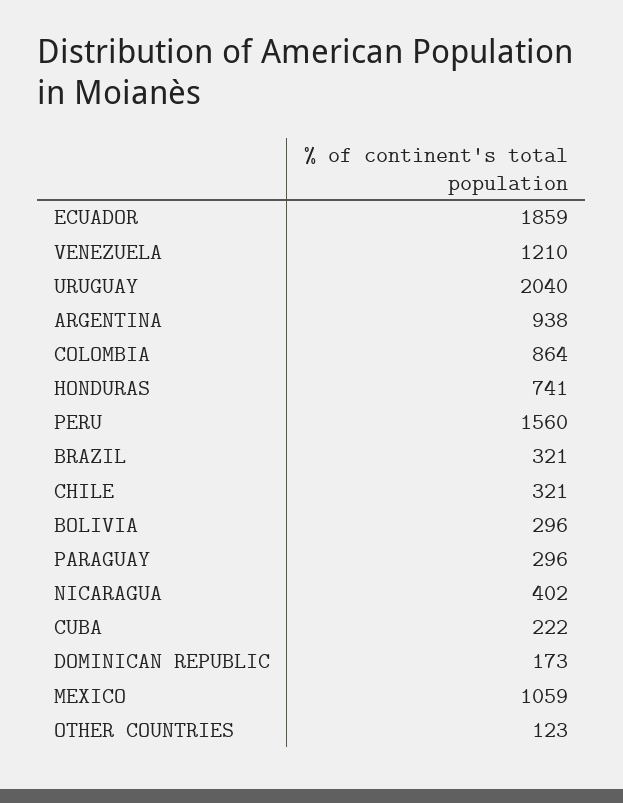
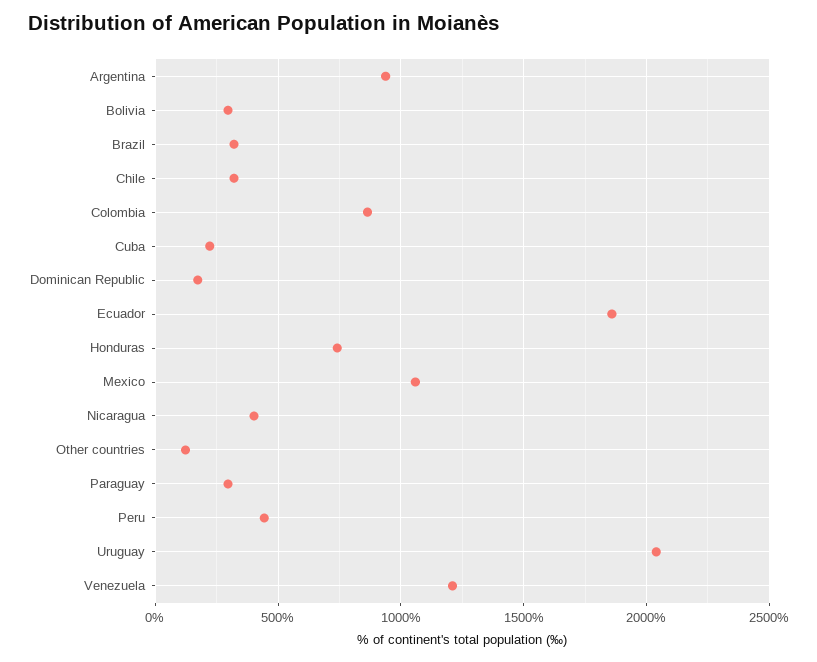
  {
    "ECUADOR": 1859,
    "VENEZUELA": 1210,
    "URUGUAY": 2040,
    "ARGENTINA": 938,
    "COLOMBIA": 864,
    "HONDURAS": 741,
-   "PERU": 1560,
+   "PERU": 450,
    "BRAZIL": 321,
    "CHILE": 321,
    "BOLIVIA": 296,
    "PARAGUAY": 296,
    "NICARAGUA": 402,
    "CUBA": 222,
    "DOMINICAN REPUBLIC": 173,
    "MEXICO": 1059,
    "OTHER COUNTRIES": 123
  }

